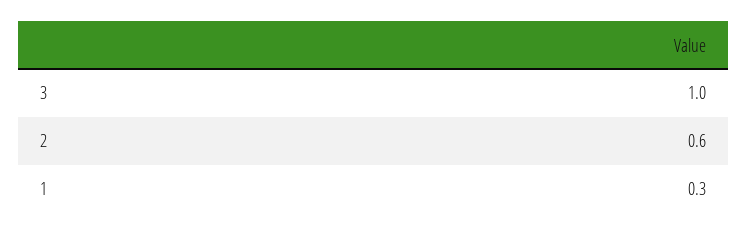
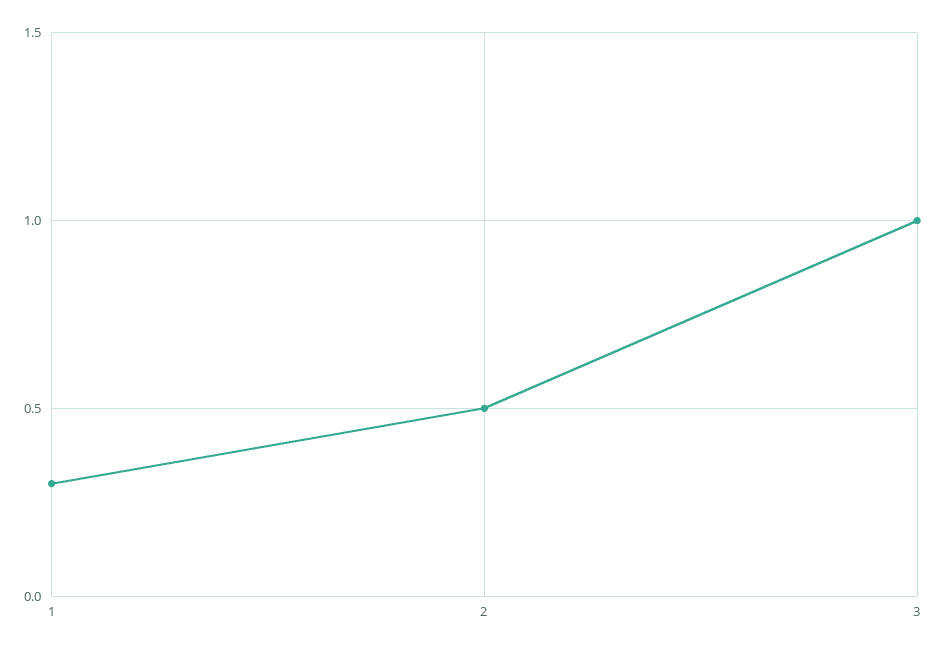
  {
    "3": 1,
-   "2": 0.6,
+   "2": 0.5,
    "1": 0.3
  }

